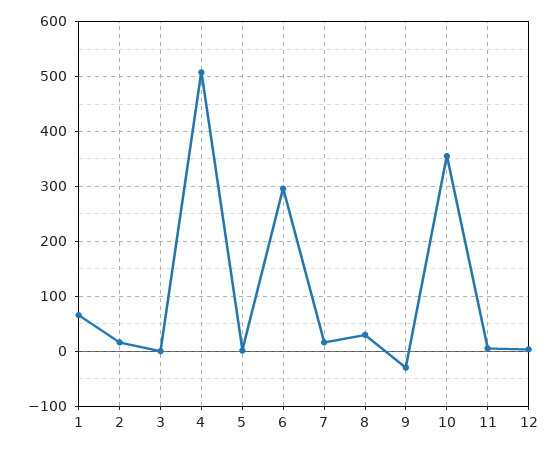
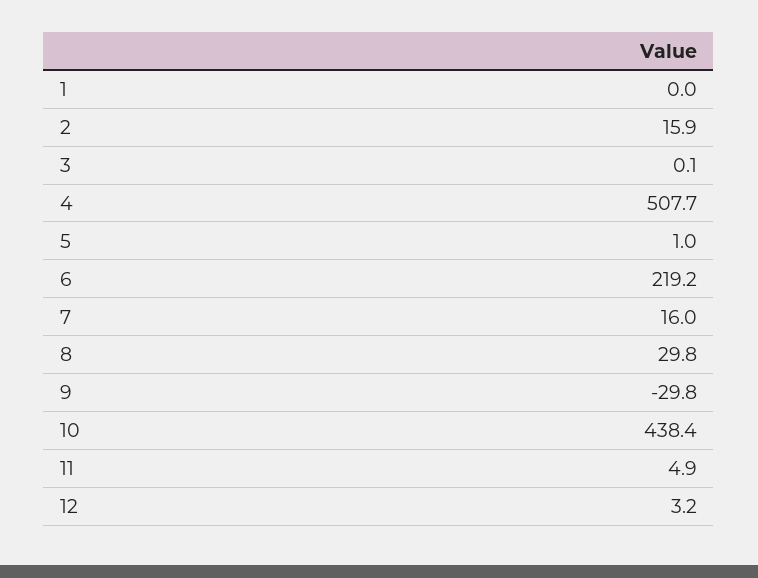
  {
-   "1": 60,
+   "1": 0,
    "2": 15.9,
    "3": 0.1,
    "4": 507.7,
    "5": 1,
-   "6": 300,
+   "6": 219.2,
    "7": 16,
    "8": 29.8,
    "9": -29.8,
-   "10": 360,
+   "10": 438.4,
    "11": 4.9,
    "12": 3.2
  }

